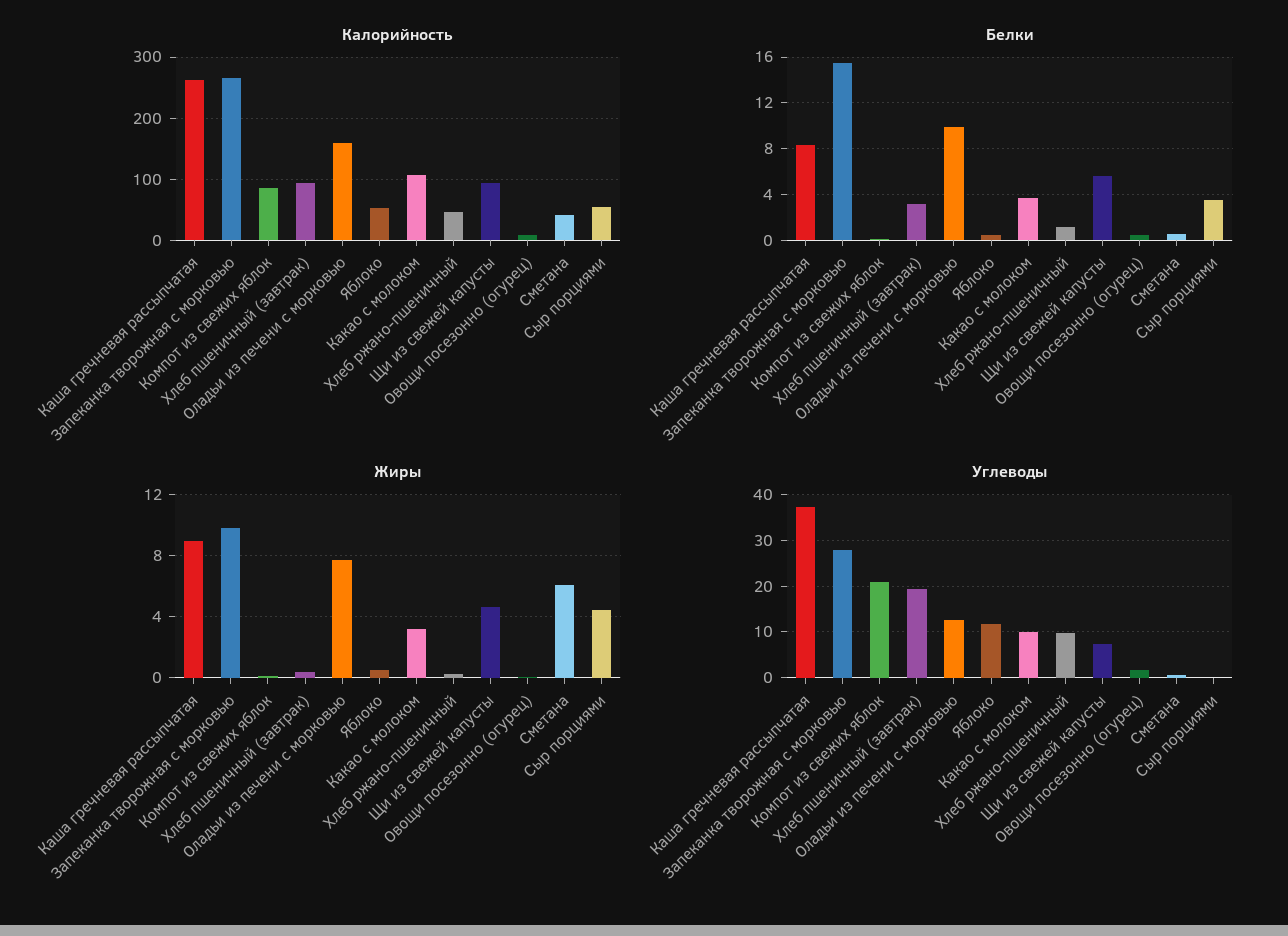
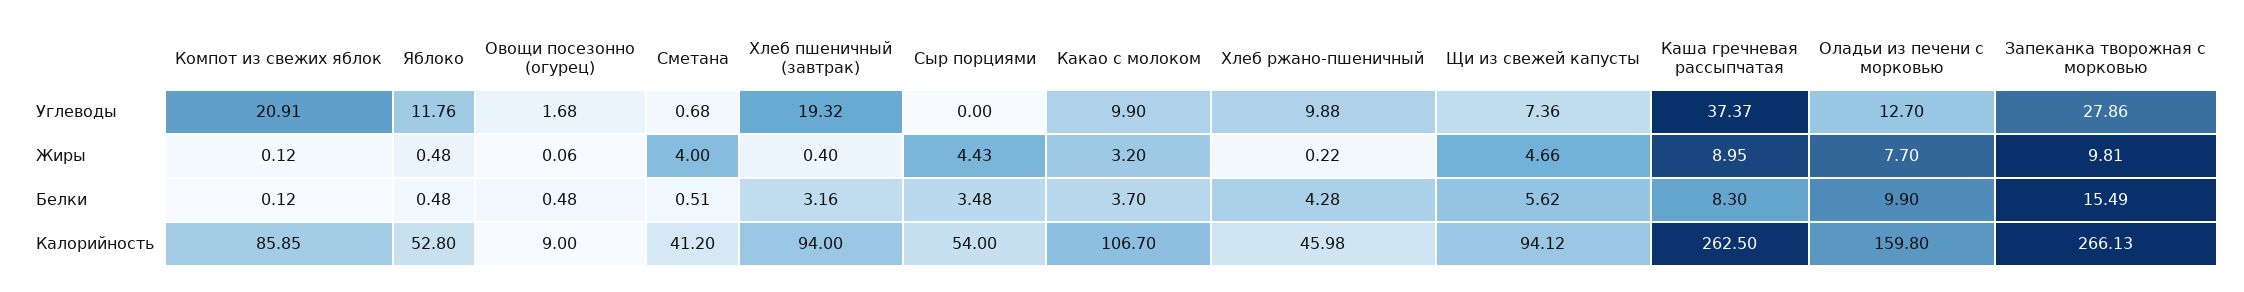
  {
    "Калорийность": {
      "Каша гречневая рассыпчатая": 262.5,
      "Запеканка творожная с морковью": 266.13,
      "Компот из свежих яблок": 85.85,
      "Хлеб пшеничный (завтрак)": 94,
      "Оладьи из печени с морковью": 159.8,
      "Яблоко": 52.8,
      "Какао с молоком": 106.7,
      "Хлеб ржано-пшеничный": 45.98,
      "Щи из свежей капусты": 94.12,
      "Овощи посезонно (огурец)": 9,
      "Сметана": 41.2,
      "Сыр порциями": 54
    },
    "Белки": {
      "Каша гречневая рассыпчатая": 8.3,
      "Запеканка творожная с морковью": 15.49,
      "Компот из свежих яблок": 0.12,
      "Хлеб пшеничный (завтрак)": 3.16,
      "Оладьи из печени с морковью": 9.9,
      "Яблоко": 0.48,
      "Какао с молоком": 3.7,
-     "Хлеб ржано-пшеничный": 1,
+     "Хлеб ржано-пшеничный": 4.28,
      "Щи из свежей капусты": 5.62,
      "Овощи посезонно (огурец)": 0.48,
      "Сметана": 0.51,
      "Сыр порциями": 3.48
    },
    "Жиры": {
      "Каша гречневая рассыпчатая": 8.95,
      "Запеканка творожная с морковью": 9.81,
      "Компот из свежих яблок": 0.12,
      "Хлеб пшеничный (завтрак)": 0.4,
      "Оладьи из печени с морковью": 7.7,
      "Яблоко": 0.48,
      "Какао с молоком": 3.2,
      "Хлеб ржано-пшеничный": 0.22,
      "Щи из свежей капусты": 4.66,
      "Овощи посезонно (огурец)": 0.06,
-     "Сметана": 6,
+     "Сметана": 4,
      "Сыр порциями": 4.43
    },
    "Углеводы": {
      "Каша гречневая рассыпчатая": 37.37,
      "Запеканка творожная с морковью": 27.86,
      "Компот из свежих яблок": 20.91,
      "Хлеб пшеничный (завтрак)": 19.32,
      "Оладьи из печени с морковью": 12.7,
      "Яблоко": 11.76,
      "Какао с молоком": 9.9,
      "Хлеб ржано-пшеничный": 9.88,
      "Щи из свежей капусты": 7.36,
      "Овощи посезонно (огурец)": 1.68,
      "Сметана": 0.68,
      "Сыр порциями": 0
    }
  }

